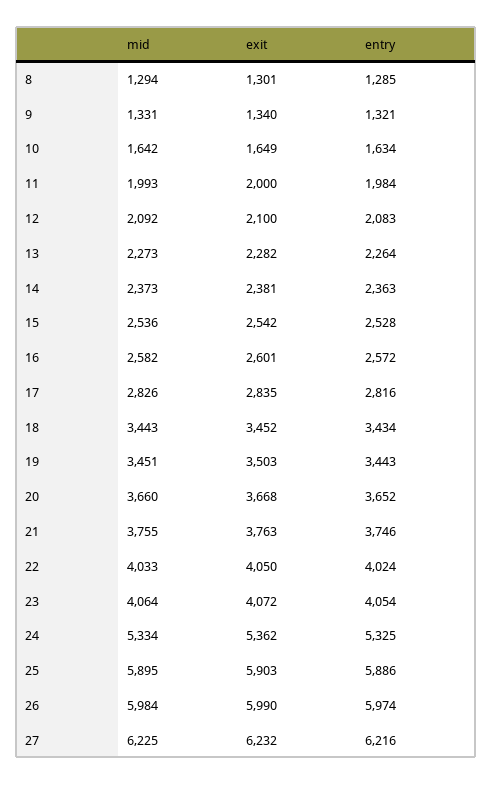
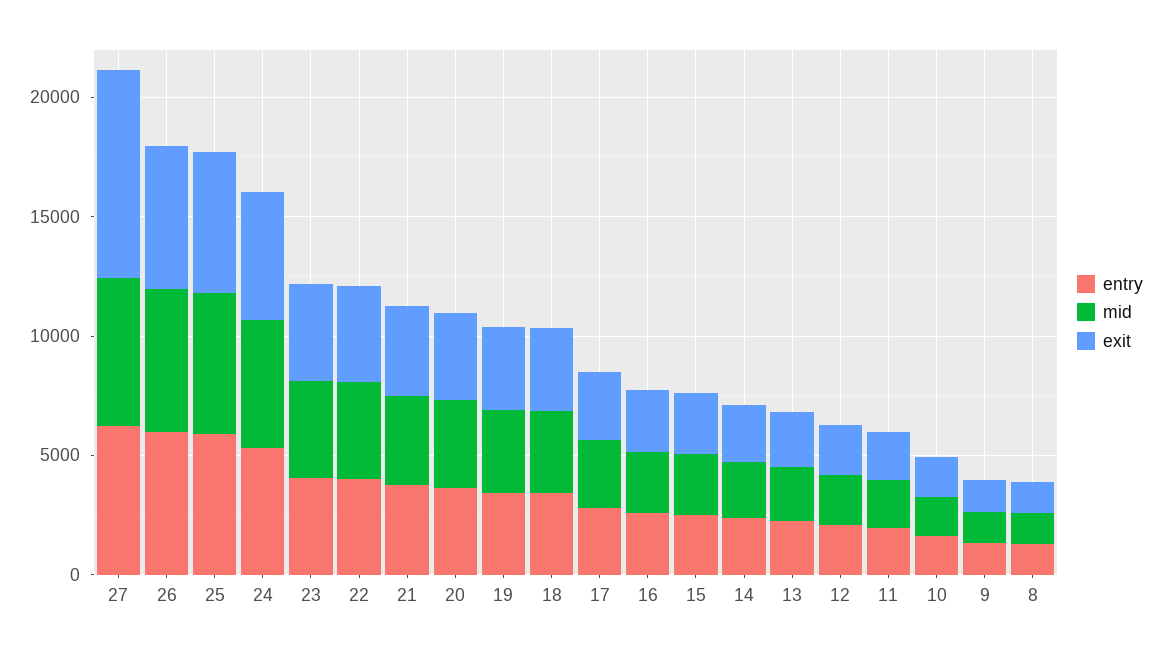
  {
    "mid": {
      "8": 1294,
      "9": 1331,
      "10": 1642,
      "11": 1993,
      "12": 2092,
      "13": 2273,
      "14": 2373,
      "15": 2536,
      "16": 2582,
      "17": 2826,
      "18": 3443,
      "19": 3451,
      "20": 3660,
      "21": 3755,
      "22": 4033,
      "23": 4064,
      "24": 5334,
      "25": 5895,
      "26": 5984,
      "27": 6225
    },
    "exit": {
      "8": 1301,
      "9": 1340,
      "10": 1649,
      "11": 2000,
      "12": 2100,
      "13": 2282,
      "14": 2381,
      "15": 2542,
      "16": 2601,
      "17": 2835,
      "18": 3452,
      "19": 3503,
      "20": 3668,
      "21": 3763,
      "22": 4050,
      "23": 4072,
      "24": 5362,
      "25": 5903,
      "26": 5990,
-     "27": 6232
+     "27": 9000
    },
    "entry": {
      "8": 1285,
      "9": 1321,
      "10": 1634,
      "11": 1984,
      "12": 2083,
      "13": 2264,
      "14": 2363,
      "15": 2528,
      "16": 2572,
      "17": 2816,
      "18": 3434,
      "19": 3443,
      "20": 3652,
      "21": 3746,
      "22": 4024,
      "23": 4054,
      "24": 5325,
      "25": 5886,
      "26": 5974,
      "27": 6216
    }
  }

